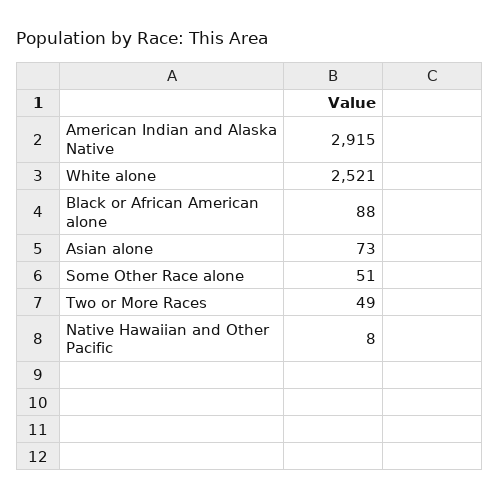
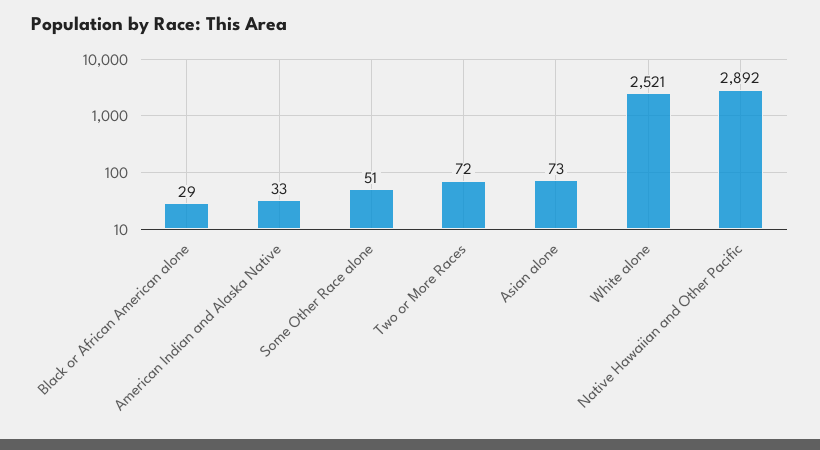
  {
-   "American Indian and Alaska Native": 2915,
+   "American Indian and Alaska Native": 33,
    "White alone": 2521,
-   "Black or African American alone": 88,
+   "Black or African American alone": 29,
    "Asian alone": 73,
    "Some Other Race alone": 51,
-   "Two or More Races": 49,
+   "Two or More Races": 72,
-   "Native Hawaiian and Other Pacific": 8
+   "Native Hawaiian and Other Pacific": 2892
  }

